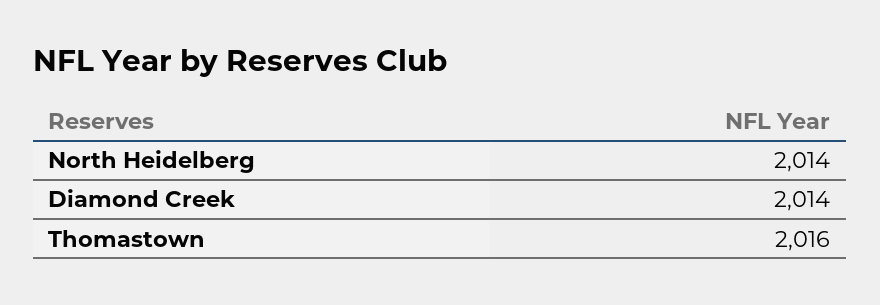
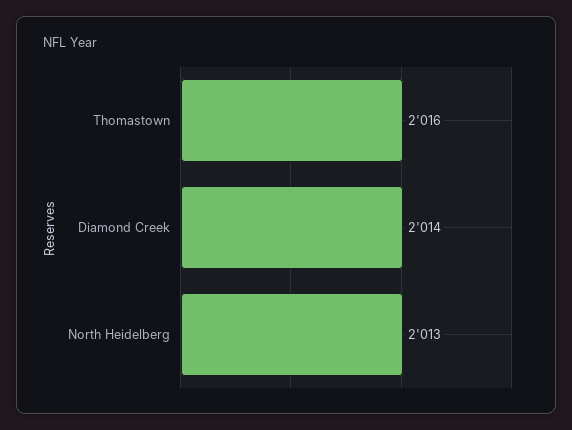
  {
-   "North Heidelberg": 2014,
+   "North Heidelberg": 2013,
    "Diamond Creek": 2014,
    "Thomastown": 2016
  }

